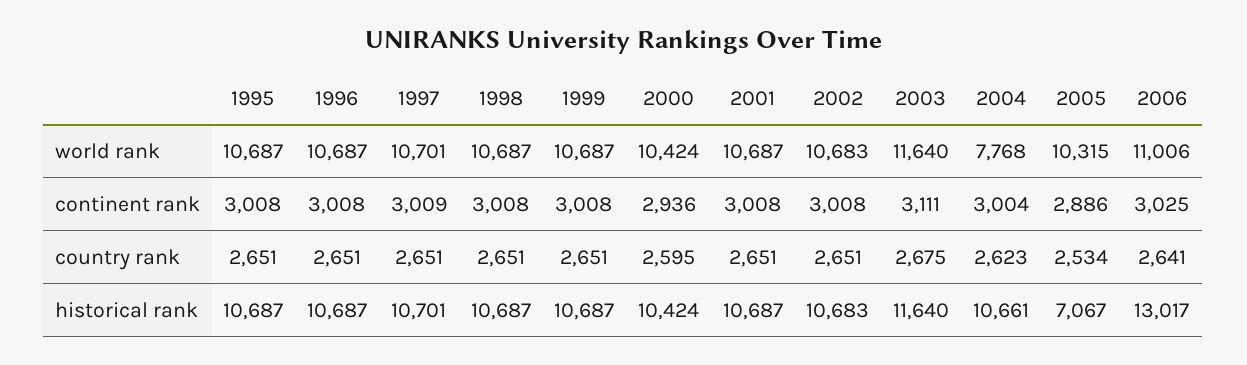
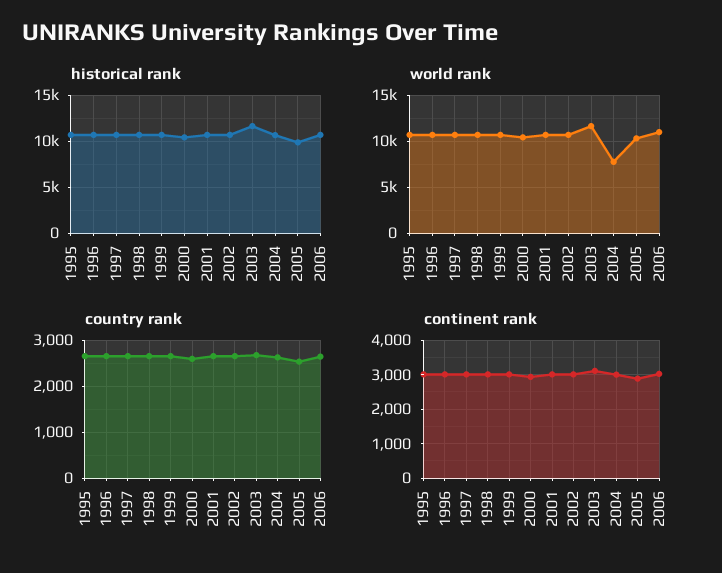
  {
    "world rank": {
      "1995": 10687,
      "1996": 10687,
      "1997": 10701,
      "1998": 10687,
      "1999": 10687,
      "2000": 10424,
      "2001": 10687,
      "2002": 10683,
      "2003": 11640,
      "2004": 7768,
      "2005": 10315,
      "2006": 11006
    },
    "continent rank": {
      "1995": 3008,
      "1996": 3008,
      "1997": 3009,
      "1998": 3008,
      "1999": 3008,
      "2000": 2936,
      "2001": 3008,
      "2002": 3008,
      "2003": 3111,
      "2004": 3004,
      "2005": 2886,
      "2006": 3025
    },
    "country rank": {
      "1995": 2651,
      "1996": 2651,
      "1997": 2651,
      "1998": 2651,
      "1999": 2651,
      "2000": 2595,
      "2001": 2651,
      "2002": 2651,
      "2003": 2675,
      "2004": 2623,
      "2005": 2534,
      "2006": 2641
    },
    "historical rank": {
      "1995": 10687,
      "1996": 10687,
      "1997": 10701,
      "1998": 10687,
      "1999": 10687,
      "2000": 10424,
      "2001": 10687,
      "2002": 10683,
      "2003": 11640,
      "2004": 10661,
-     "2005": 7067,
+     "2005": 10000,
-     "2006": 13017
+     "2006": 11000
    }
  }

